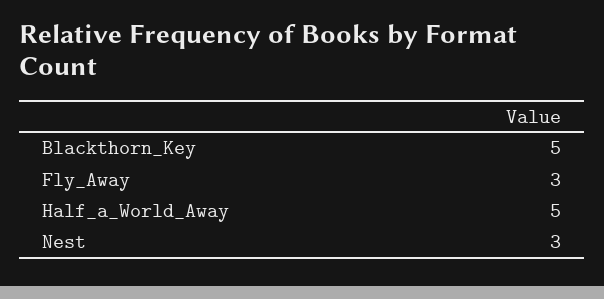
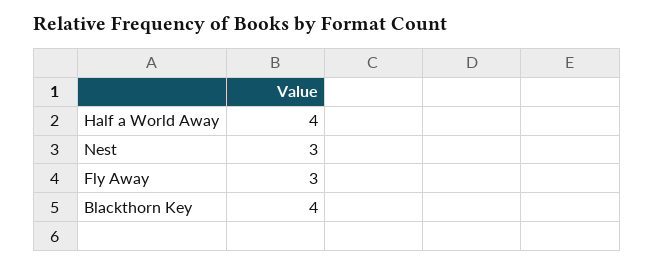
  {
-   "Blackthorn_Key": 5,
+   "Blackthorn_Key": 4,
    "Fly_Away": 3,
-   "Half_a_World_Away": 5,
+   "Half_a_World_Away": 4,
    "Nest": 3
  }

